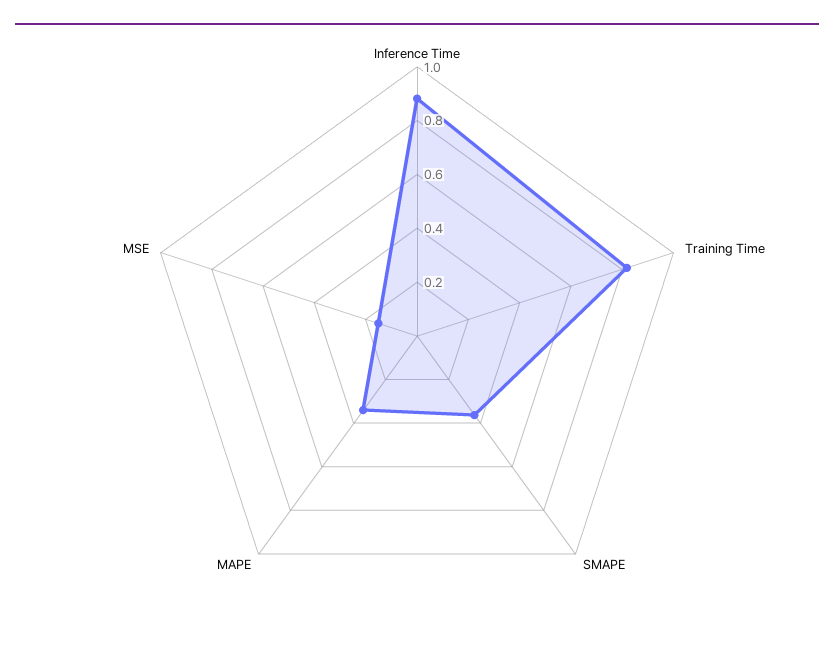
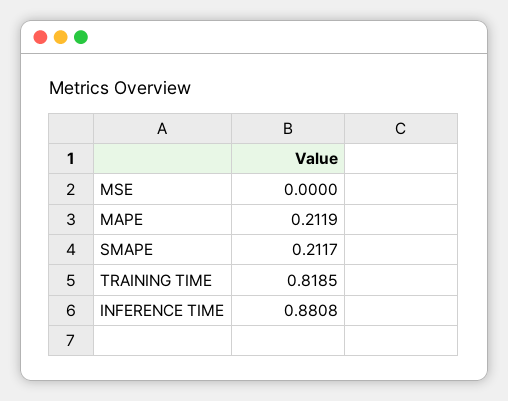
  {
    "Inference Time": 0.8808,
    "Training Time": 0.8185,
-   "SMAPE": 0.35,
+   "SMAPE": 0.2117,
-   "MAPE": 0.35,
+   "MAPE": 0.2119,
-   "MSE": 0.15
+   "MSE": 0
  }

